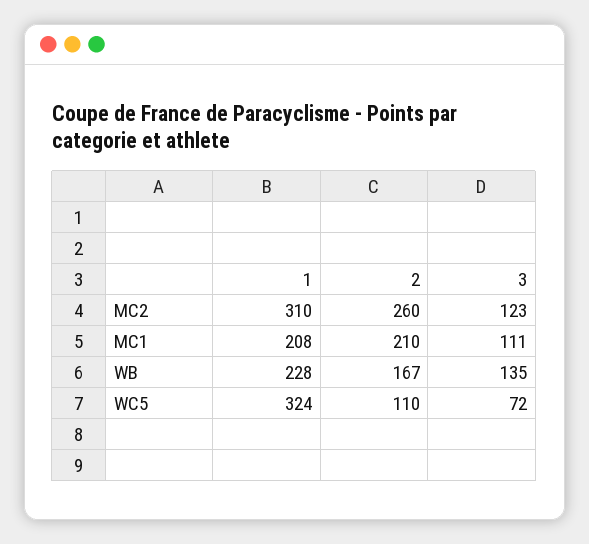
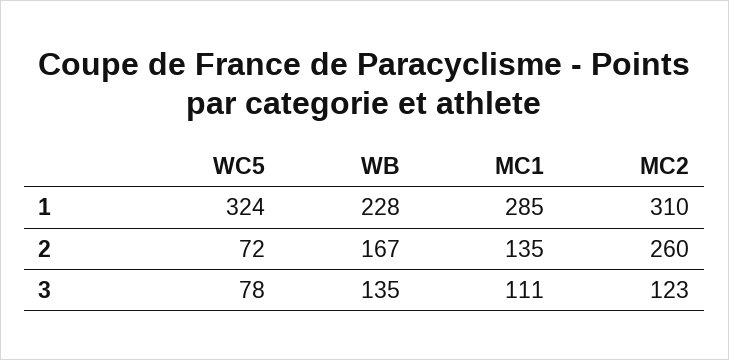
  {
    "1": {
      "MC2": 310,
-     "MC1": 208,
+     "MC1": 285,
      "WB": 228,
      "WC5": 324
    },
    "2": {
      "MC2": 260,
-     "MC1": 210,
+     "MC1": 135,
      "WB": 167,
-     "WC5": 110
+     "WC5": 72
    },
    "3": {
      "MC2": 123,
      "MC1": 111,
      "WB": 135,
-     "WC5": 72
+     "WC5": 78
    }
  }

